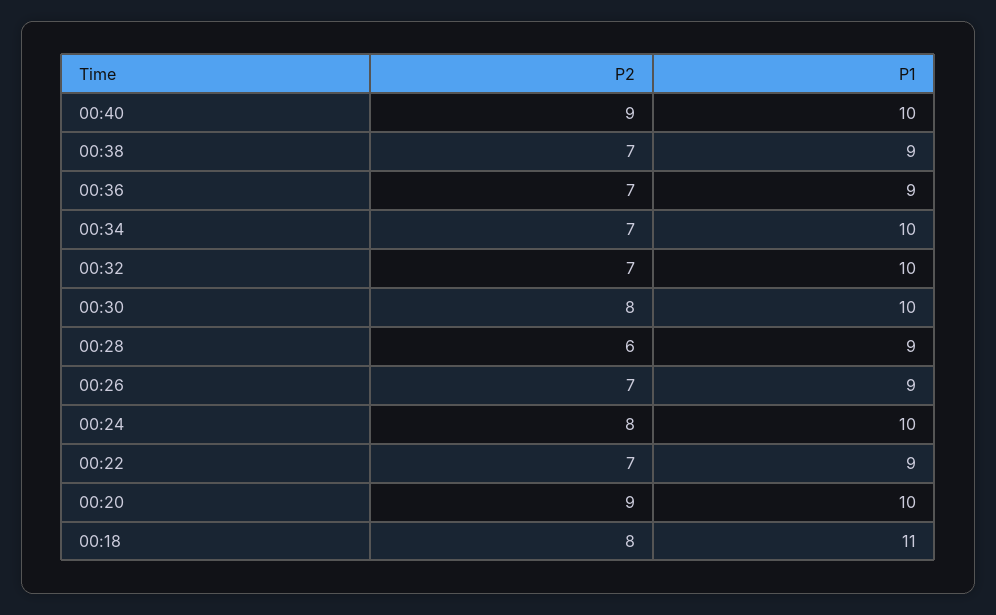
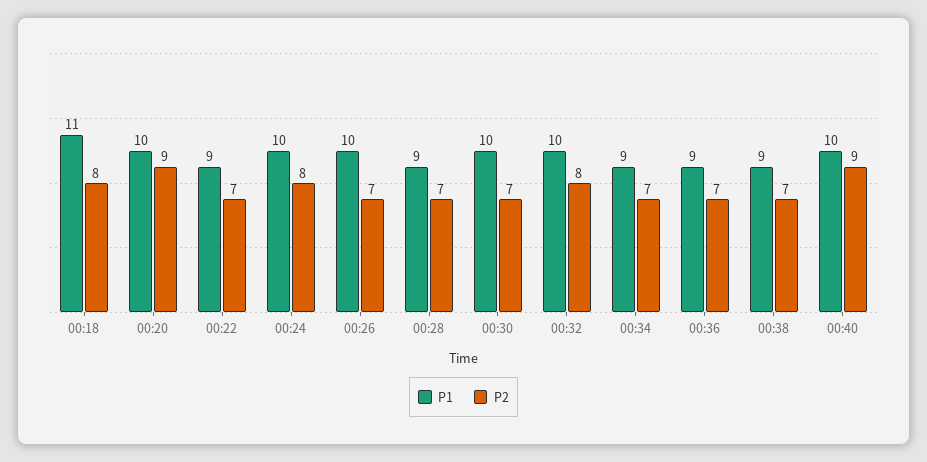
  {
    "P2": {
      "00:40": 9,
      "00:38": 7,
      "00:36": 7,
      "00:34": 7,
-     "00:32": 7,
+     "00:32": 8,
-     "00:30": 8,
+     "00:30": 7,
-     "00:28": 6,
+     "00:28": 7,
      "00:26": 7,
      "00:24": 8,
      "00:22": 7,
      "00:20": 9,
      "00:18": 8
    },
    "P1": {
      "00:40": 10,
      "00:38": 9,
      "00:36": 9,
-     "00:34": 10,
+     "00:34": 9,
      "00:32": 10,
      "00:30": 10,
      "00:28": 9,
-     "00:26": 9,
+     "00:26": 10,
      "00:24": 10,
      "00:22": 9,
      "00:20": 10,
      "00:18": 11
    }
  }

